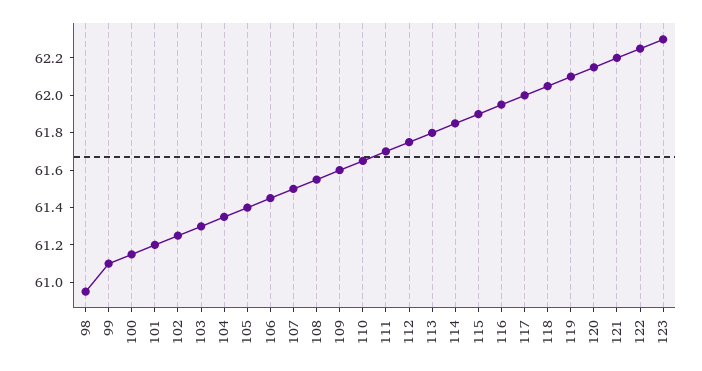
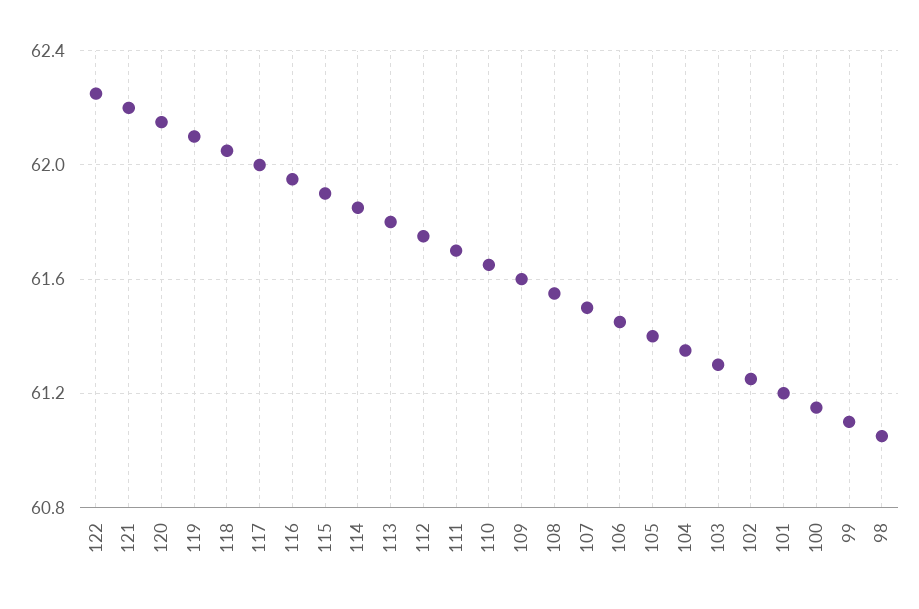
  {
-   "98": 60.95,
+   "98": 61.05,
    "99": 61.1,
    "100": 61.15,
    "101": 61.2,
    "102": 61.25,
    "103": 61.3,
    "104": 61.35,
    "105": 61.4,
    "106": 61.45,
    "107": 61.5,
    "108": 61.55,
    "109": 61.6,
    "110": 61.65,
    "111": 61.7,
    "112": 61.75,
    "113": 61.8,
    "114": 61.85,
    "115": 61.9,
    "116": 61.95,
    "117": 62,
    "118": 62.05,
    "119": 62.1,
    "120": 62.15,
    "121": 62.2,
-   "122": 62.25,
+   "122": 62.25
-   "123": 62.3
  }

